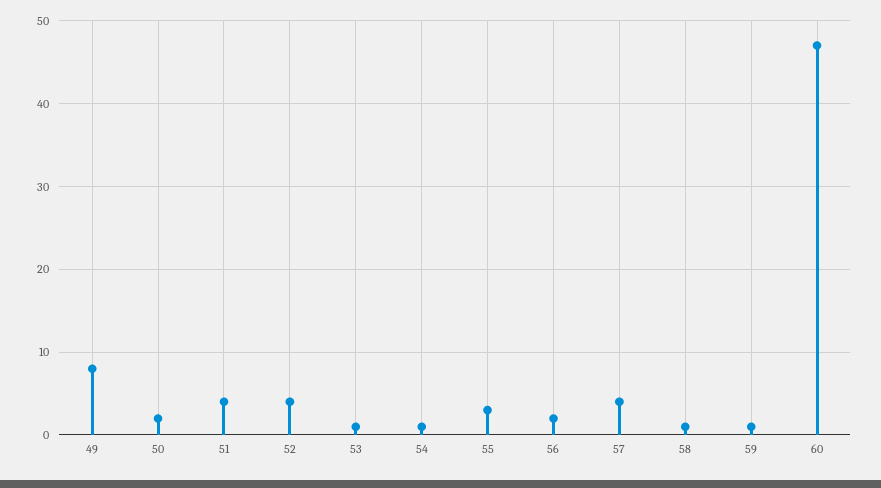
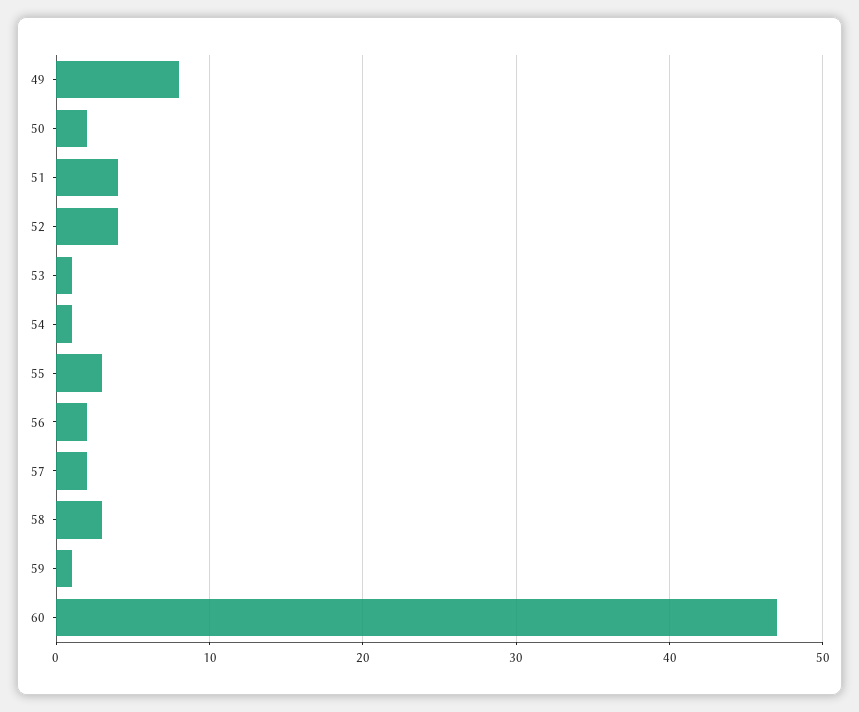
  {
    "49": 8,
    "50": 2,
    "51": 4,
    "52": 4,
    "53": 1,
    "54": 1,
    "55": 3,
    "56": 2,
-   "57": 4,
+   "57": 2,
-   "58": 1,
+   "58": 3,
    "59": 1,
    "60": 47
  }

